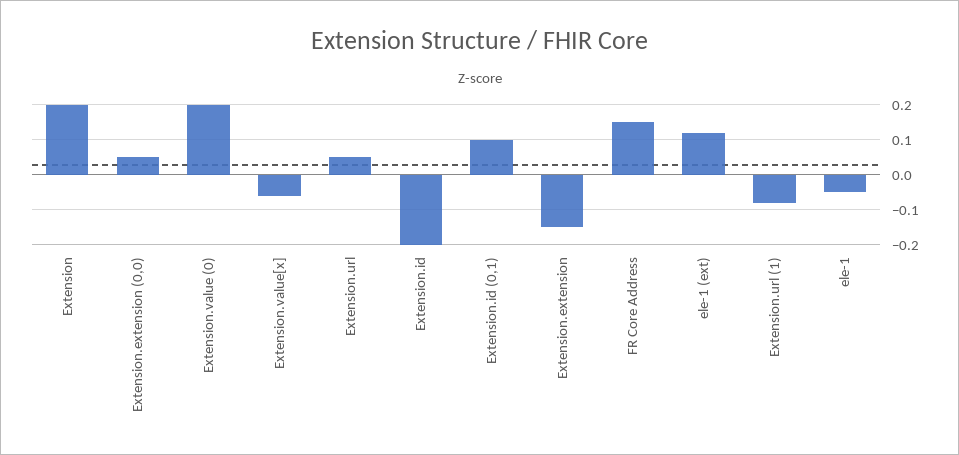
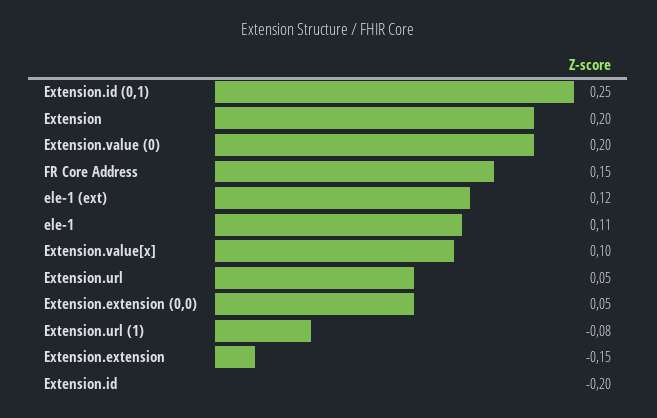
  {
    "Extension": 0.2,
    "Extension.extension (0,0)": 0.05,
    "Extension.value (0)": 0.2,
-   "Extension.value[x]": -0.05,
+   "Extension.value[x]": 0.1,
    "Extension.url": 0.05,
    "Extension.id": -0.2,
-   "Extension.id (0,1)": 0.1,
+   "Extension.id (0,1)": 0.25,
    "Extension.extension": -0.15,
    "FR Core Address": 0.15,
    "ele-1 (ext)": 0.12,
    "Extension.url (1)": -0.08,
-   "ele-1": -0.05
+   "ele-1": 0.11
  }

